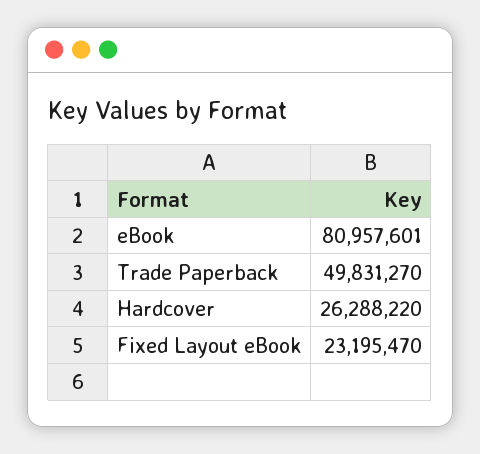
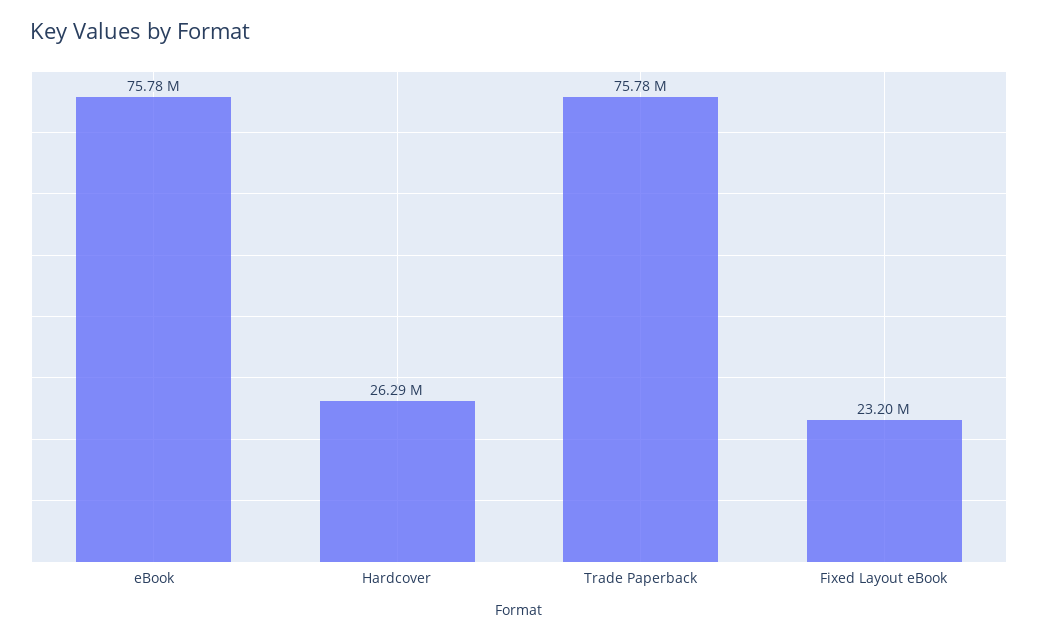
  {
-   "eBook": 80957601,
+   "eBook": 75780000,
-   "Trade Paperback": 49831270,
+   "Trade Paperback": 75780000,
    "Hardcover": 26288220,
    "Fixed Layout eBook": 23195470
  }

